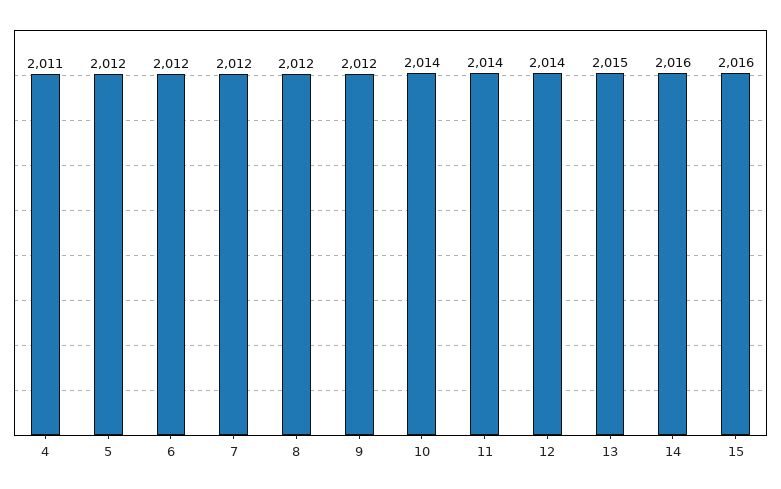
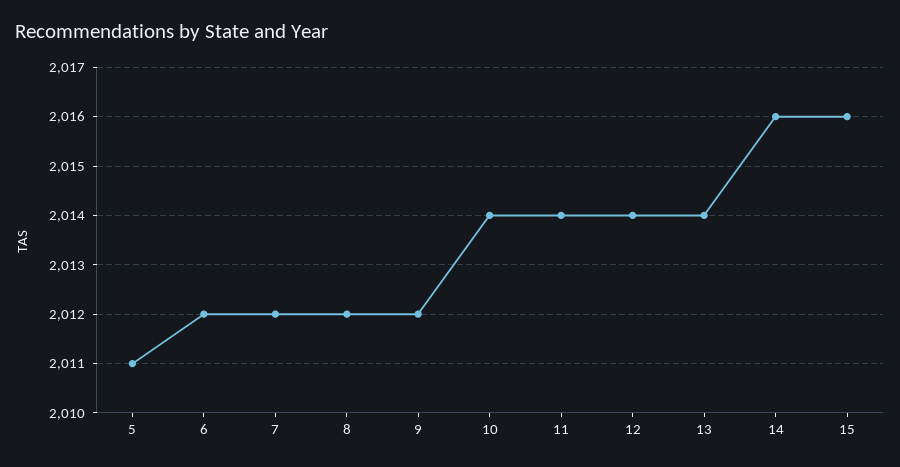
  {
-   "4": 2011,
-   "5": 2012,
+   "5": 2011,
    "6": 2012,
    "7": 2012,
    "8": 2012,
    "9": 2012,
    "10": 2014,
    "11": 2014,
    "12": 2014,
-   "13": 2015,
+   "13": 2014,
    "14": 2016,
    "15": 2016
  }

